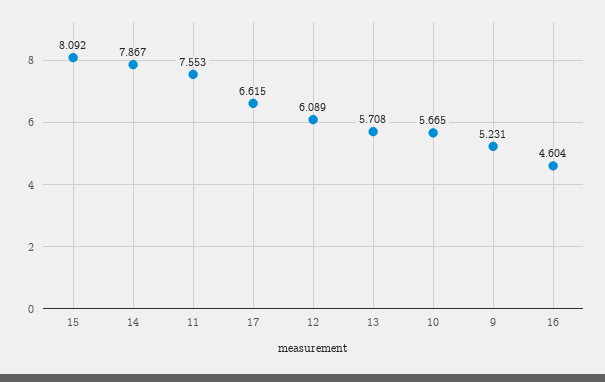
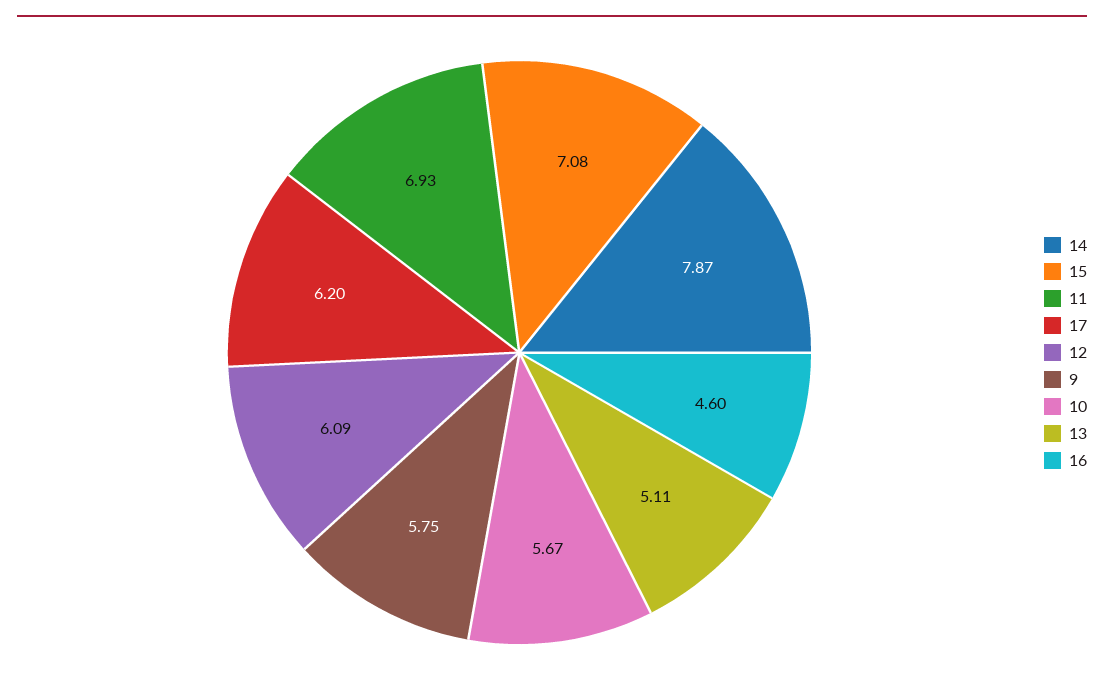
  {
-   "15": 8.092,
+   "15": 7.08,
    "14": 7.867,
-   "11": 7.553,
+   "11": 6.93,
-   "17": 6.615,
+   "17": 6.2,
    "12": 6.089,
-   "13": 5.708,
+   "13": 5.11,
    "10": 5.665,
-   "9": 5.231,
+   "9": 5.75,
    "16": 4.604
  }

